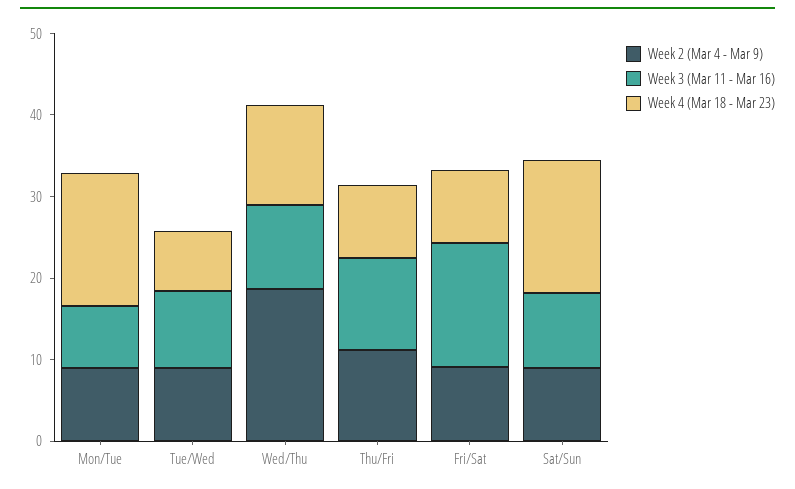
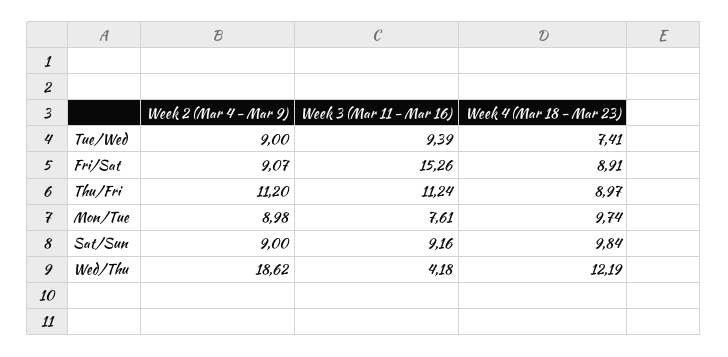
  {
    "Week 2 (Mar 4 - Mar 9)": {
      "Mon/Tue": 8.98,
      "Tue/Wed": 9,
      "Wed/Thu": 18.62,
      "Thu/Fri": 11.2,
      "Fri/Sat": 9.07,
      "Sat/Sun": 9
    },
    "Week 3 (Mar 11 - Mar 16)": {
      "Mon/Tue": 7.61,
      "Tue/Wed": 9.39,
-     "Wed/Thu": 10,
+     "Wed/Thu": 4.18,
      "Thu/Fri": 11.24,
      "Fri/Sat": 15.26,
      "Sat/Sun": 9.16
    },
    "Week 4 (Mar 18 - Mar 23)": {
-     "Mon/Tue": 16,
+     "Mon/Tue": 9.74,
      "Tue/Wed": 7.41,
      "Wed/Thu": 12.19,
      "Thu/Fri": 8.97,
      "Fri/Sat": 8.91,
-     "Sat/Sun": 16
+     "Sat/Sun": 9.84
    }
  }

